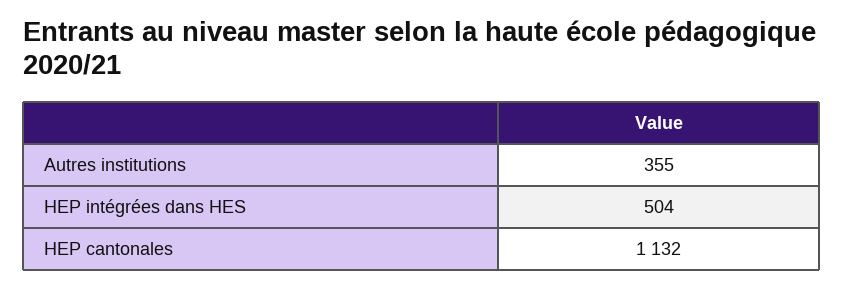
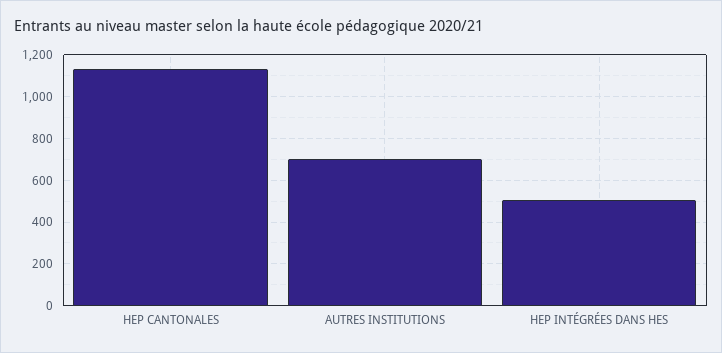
  {
-   "Autres institutions": 355,
+   "Autres institutions": 700,
    "HEP intégrées dans HES": 504,
    "HEP cantonales": 1132
  }

